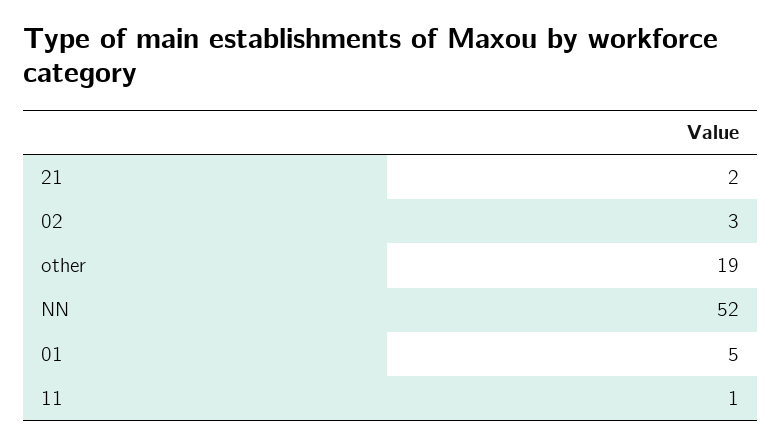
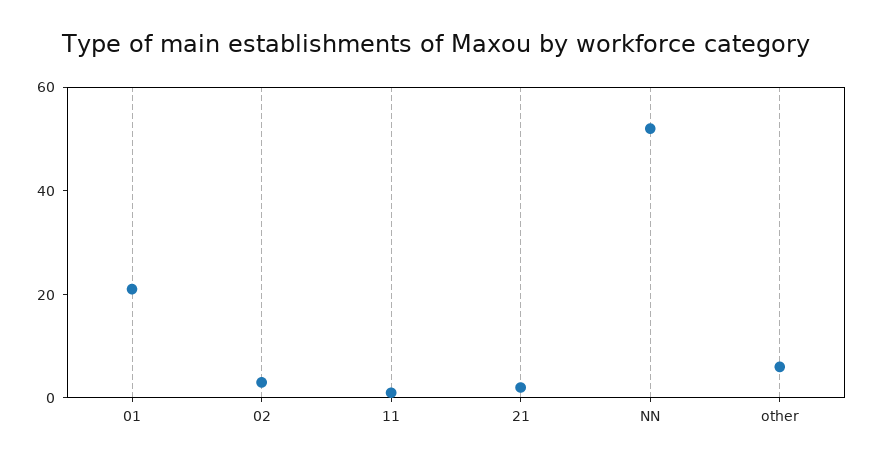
  {
    "21": 2,
    "02": 3,
-   "other": 19,
+   "other": 5,
    "NN": 52,
-   "01": 5,
+   "01": 20,
    "11": 1
  }

